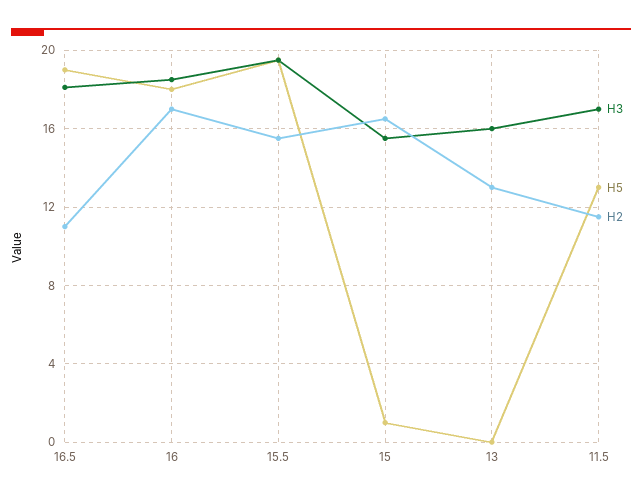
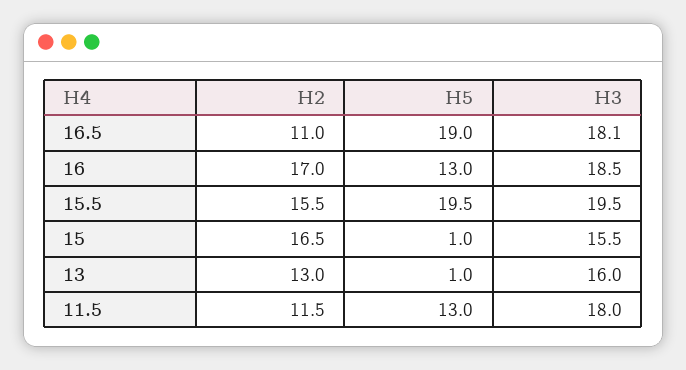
  {
    "H3": {
      "16.5": 18.1,
      "16": 18.5,
      "15.5": 19.5,
      "15": 15.5,
      "13": 16,
-     "11.5": 17
+     "11.5": 18
    },
    "H5": {
      "16.5": 19,
-     "16": 18,
+     "16": 13,
      "15.5": 19.5,
      "15": 1,
-     "13": 0,
+     "13": 1,
      "11.5": 13
    },
    "H2": {
      "16.5": 11,
      "16": 17,
      "15.5": 15.5,
      "15": 16.5,
      "13": 13,
      "11.5": 11.5
    }
  }

